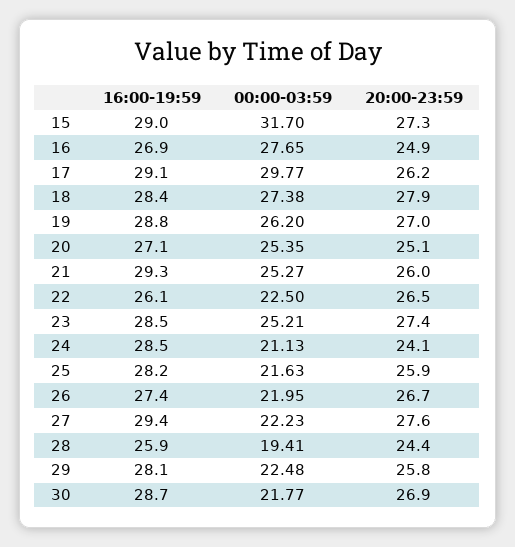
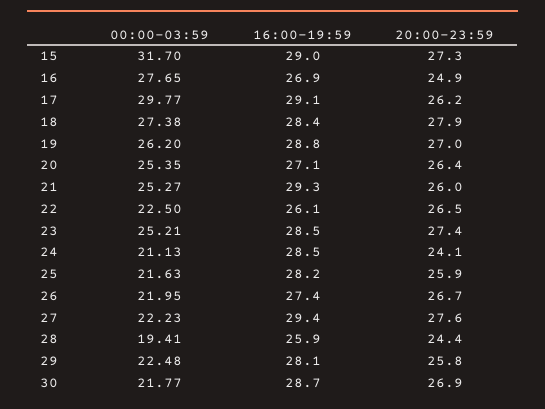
  {
    "16:00-19:59": {
      "15": 29,
      "16": 26.9,
      "17": 29.1,
      "18": 28.4,
      "19": 28.8,
      "20": 27.1,
      "21": 29.3,
      "22": 26.1,
      "23": 28.5,
      "24": 28.5,
      "25": 28.2,
      "26": 27.4,
      "27": 29.4,
      "28": 25.9,
      "29": 28.1,
      "30": 28.7
    },
    "00:00-03:59": {
      "15": 31.7,
      "16": 27.65,
      "17": 29.77,
      "18": 27.38,
      "19": 26.2,
      "20": 25.35,
      "21": 25.27,
      "22": 22.5,
      "23": 25.21,
      "24": 21.13,
      "25": 21.63,
      "26": 21.95,
      "27": 22.23,
      "28": 19.41,
      "29": 22.48,
      "30": 21.77
    },
    "20:00-23:59": {
      "15": 27.3,
      "16": 24.9,
      "17": 26.2,
      "18": 27.9,
      "19": 27,
-     "20": 25.1,
+     "20": 26.4,
      "21": 26,
      "22": 26.5,
      "23": 27.4,
      "24": 24.1,
      "25": 25.9,
      "26": 26.7,
      "27": 27.6,
      "28": 24.4,
      "29": 25.8,
      "30": 26.9
    }
  }

